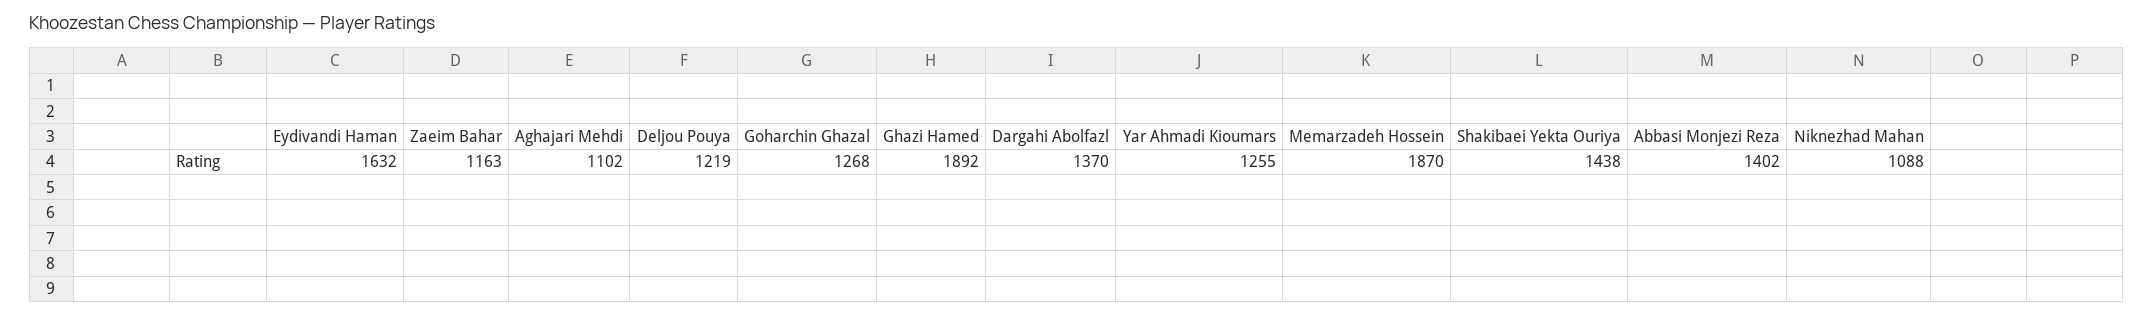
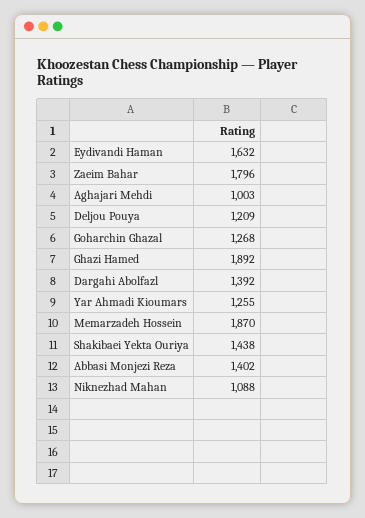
  {
    "Eydivandi Haman": 1632,
-   "Zaeim Bahar": 1163,
+   "Zaeim Bahar": 1796,
-   "Aghajari Mehdi": 1102,
+   "Aghajari Mehdi": 1003,
-   "Deljou Pouya": 1219,
+   "Deljou Pouya": 1209,
    "Goharchin Ghazal": 1268,
    "Ghazi Hamed": 1892,
-   "Dargahi Abolfazl": 1370,
+   "Dargahi Abolfazl": 1392,
    "Yar Ahmadi Kioumars": 1255,
    "Memarzadeh Hossein": 1870,
    "Shakibaei Yekta Ouriya": 1438,
    "Abbasi Monjezi Reza": 1402,
    "Niknezhad Mahan": 1088
  }

